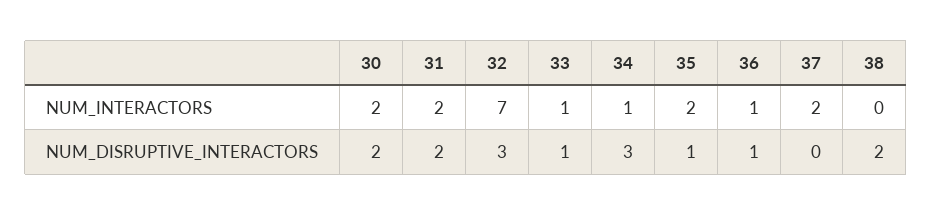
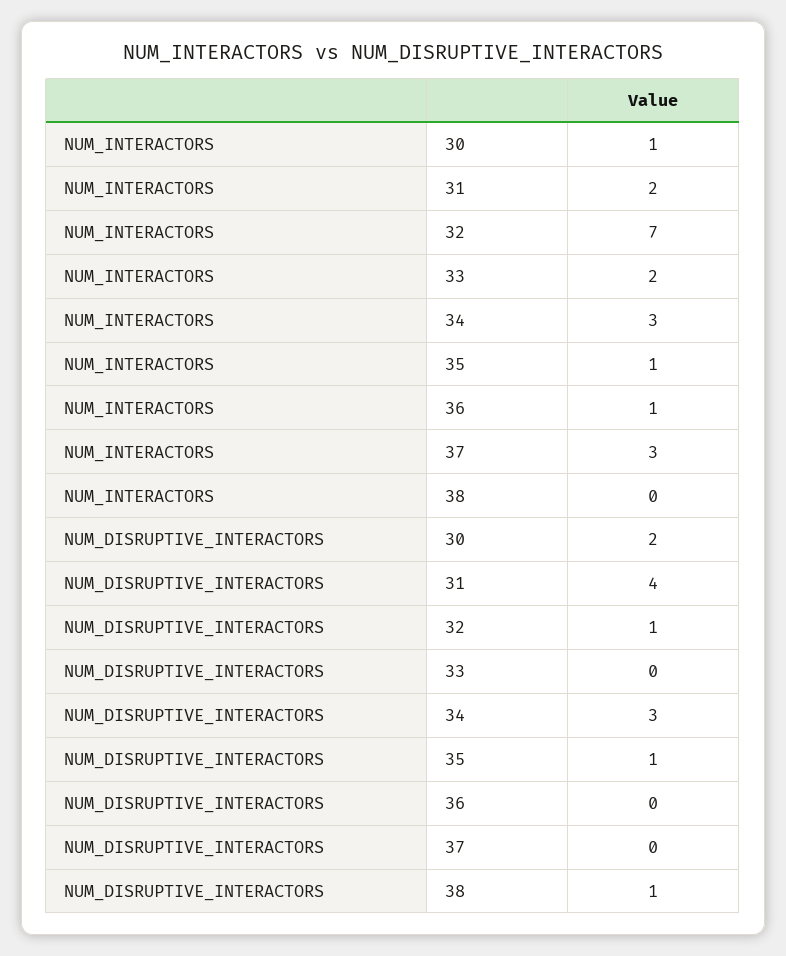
  {
    "30": {
-     "NUM_INTERACTORS": 2,
+     "NUM_INTERACTORS": 1,
      "NUM_DISRUPTIVE_INTERACTORS": 2
    },
    "31": {
      "NUM_INTERACTORS": 2,
-     "NUM_DISRUPTIVE_INTERACTORS": 2
+     "NUM_DISRUPTIVE_INTERACTORS": 4
    },
    "32": {
      "NUM_INTERACTORS": 7,
-     "NUM_DISRUPTIVE_INTERACTORS": 3
+     "NUM_DISRUPTIVE_INTERACTORS": 1
    },
    "33": {
-     "NUM_INTERACTORS": 1,
+     "NUM_INTERACTORS": 2,
-     "NUM_DISRUPTIVE_INTERACTORS": 1
+     "NUM_DISRUPTIVE_INTERACTORS": 0
    },
    "34": {
-     "NUM_INTERACTORS": 1,
+     "NUM_INTERACTORS": 3,
      "NUM_DISRUPTIVE_INTERACTORS": 3
    },
    "35": {
-     "NUM_INTERACTORS": 2,
+     "NUM_INTERACTORS": 1,
      "NUM_DISRUPTIVE_INTERACTORS": 1
    },
    "36": {
      "NUM_INTERACTORS": 1,
-     "NUM_DISRUPTIVE_INTERACTORS": 1
+     "NUM_DISRUPTIVE_INTERACTORS": 0
    },
    "37": {
-     "NUM_INTERACTORS": 2,
+     "NUM_INTERACTORS": 3,
      "NUM_DISRUPTIVE_INTERACTORS": 0
    },
    "38": {
      "NUM_INTERACTORS": 0,
-     "NUM_DISRUPTIVE_INTERACTORS": 2
+     "NUM_DISRUPTIVE_INTERACTORS": 1
    }
  }

